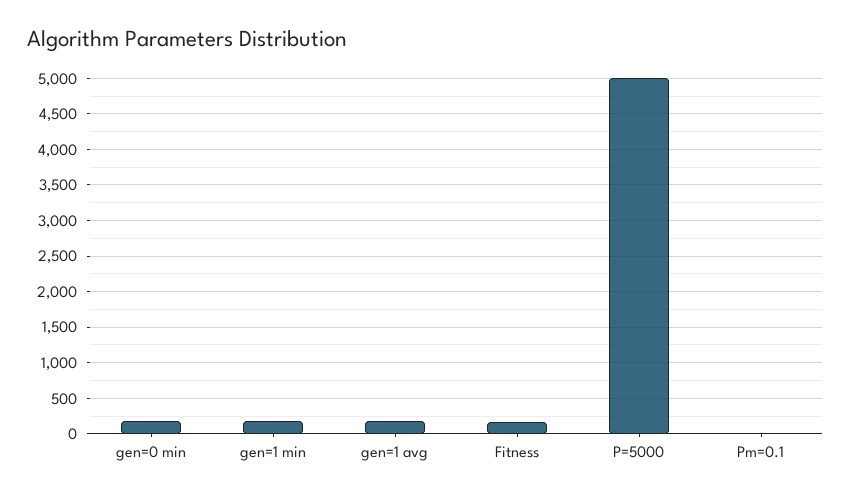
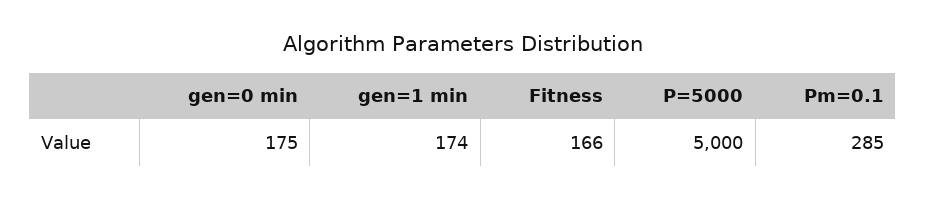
  {
    "gen=0 min": 175,
    "gen=1 min": 174,
-   "gen=1 avg": 200,
    "Fitness": 166,
    "P=5000": 5000,
-   "Pm=0.1": 0
+   "Pm=0.1": 285
  }

